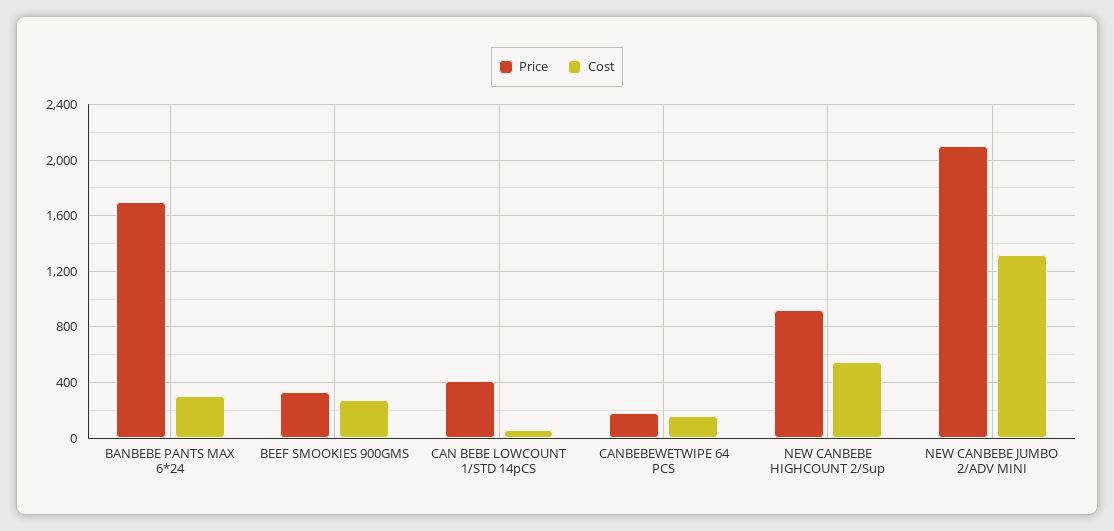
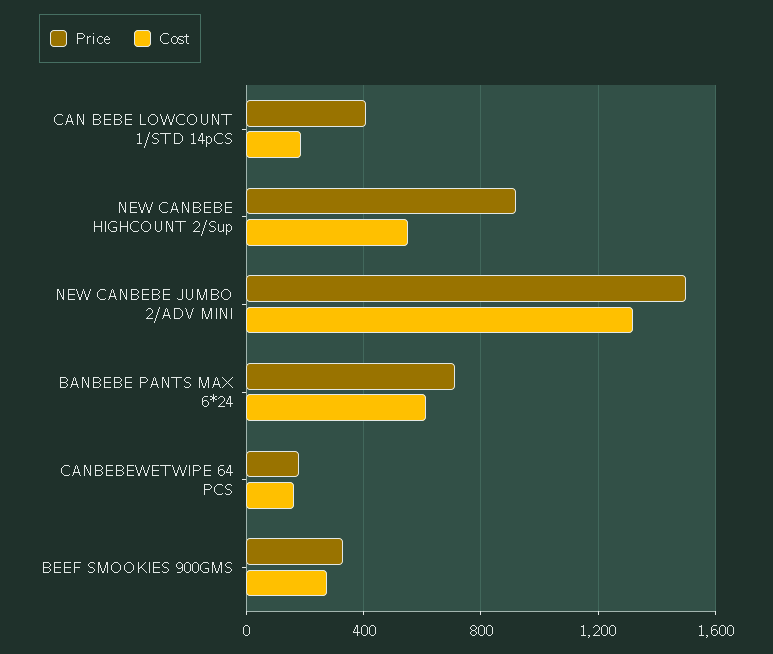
  {
    "Price": {
-     "BANBEBE PANTS MAX 6*24": 1700,
+     "BANBEBE PANTS MAX 6*24": 700,
      "BEEF SMOOKIES 900GMS": 350,
      "CAN BEBE LOWCOUNT 1/STD 14pCS": 400,
      "CANBEBEWETWIPE 64 PCS": 200,
      "NEW CANBEBE HIGHCOUNT 2/Sup": 900,
-     "NEW CANBEBE JUMBO 2/ADV MINI": 2100
+     "NEW CANBEBE JUMBO 2/ADV MINI": 1500
    },
    "Cost": {
-     "BANBEBE PANTS MAX 6*24": 300,
+     "BANBEBE PANTS MAX 6*24": 600,
      "BEEF SMOOKIES 900GMS": 300,
-     "CAN BEBE LOWCOUNT 1/STD 14pCS": 50,
+     "CAN BEBE LOWCOUNT 1/STD 14pCS": 200,
      "CANBEBEWETWIPE 64 PCS": 150,
      "NEW CANBEBE HIGHCOUNT 2/Sup": 550,
      "NEW CANBEBE JUMBO 2/ADV MINI": 1300
    }
  }

